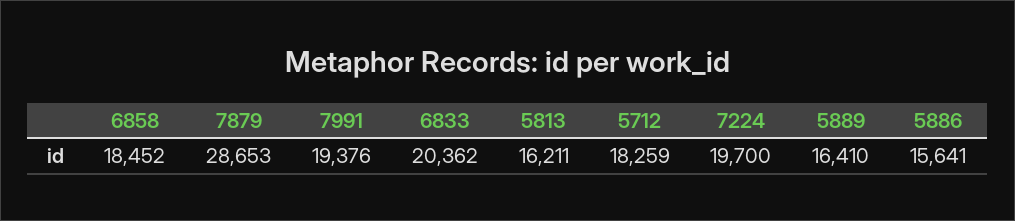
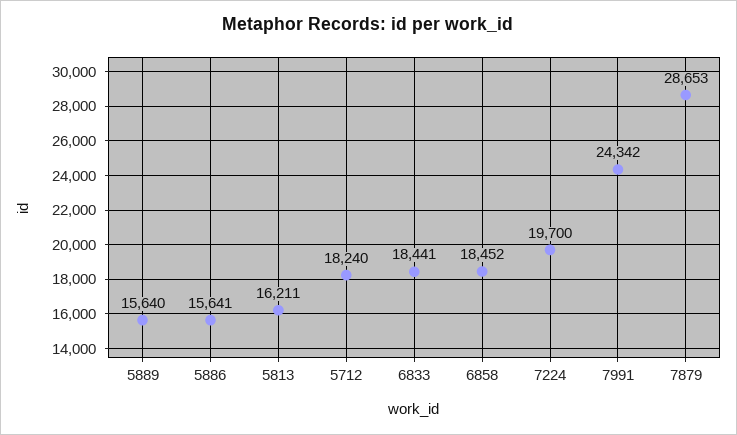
  {
    "6858": 18452,
    "7879": 28653,
-   "7991": 19376,
+   "7991": 24342,
-   "6833": 20362,
+   "6833": 18441,
    "5813": 16211,
-   "5712": 18259,
+   "5712": 18240,
    "7224": 19700,
-   "5889": 16410,
+   "5889": 15640,
    "5886": 15641
  }

